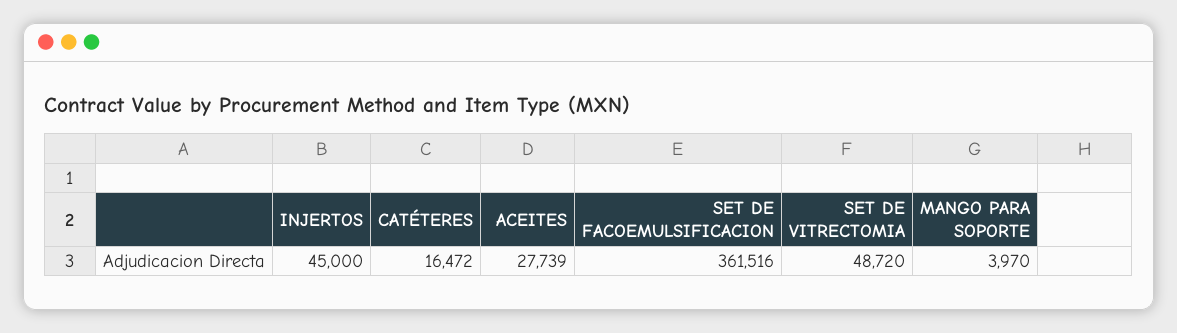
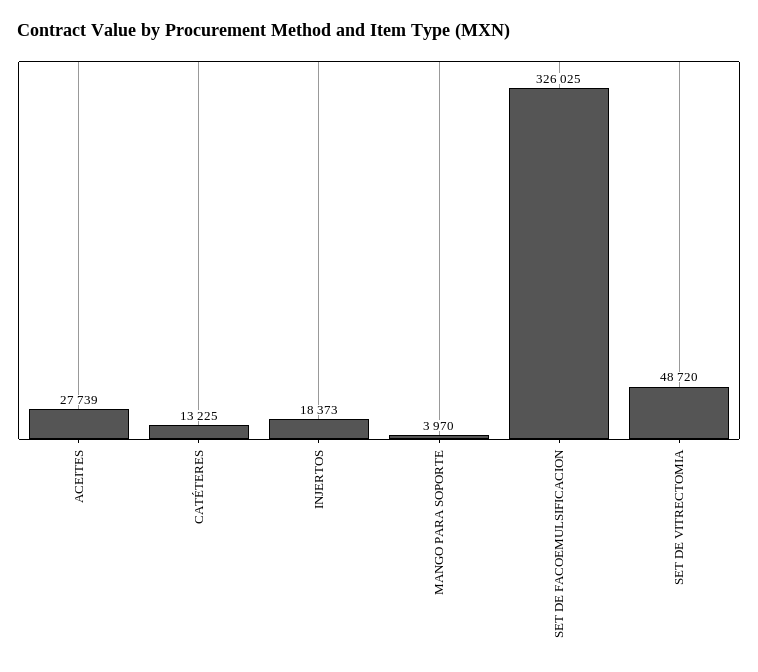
  {
-   "INJERTOS": 45000,
+   "INJERTOS": 18373,
-   "CATÉTERES": 16472,
+   "CATÉTERES": 13225,
    "ACEITES": 27739,
-   "SET DE FACOEMULSIFICACION": 361516,
+   "SET DE FACOEMULSIFICACION": 326025,
    "SET DE VITRECTOMIA": 48720,
    "MANGO PARA SOPORTE": 3970
  }

